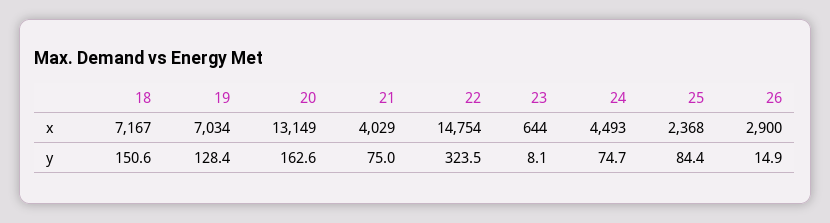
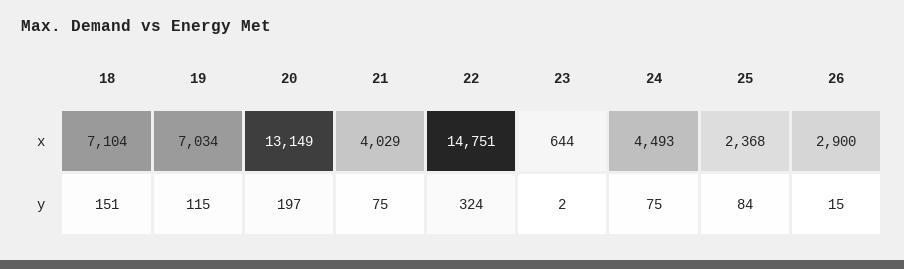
  {
    "18": {
-     "x": 7167,
+     "x": 7104,
      "y": 150.6
    },
    "19": {
      "x": 7034,
-     "y": 128.4
+     "y": 115
    },
    "20": {
      "x": 13149,
-     "y": 162.6
+     "y": 197
    },
    "21": {
      "x": 4029,
      "y": 75
    },
    "22": {
-     "x": 14754,
+     "x": 14751,
      "y": 323.5
    },
    "23": {
      "x": 644,
-     "y": 8.1
+     "y": 2
    },
    "24": {
      "x": 4493,
      "y": 74.7
    },
    "25": {
      "x": 2368,
      "y": 84.4
    },
    "26": {
      "x": 2900,
      "y": 14.9
    }
  }

